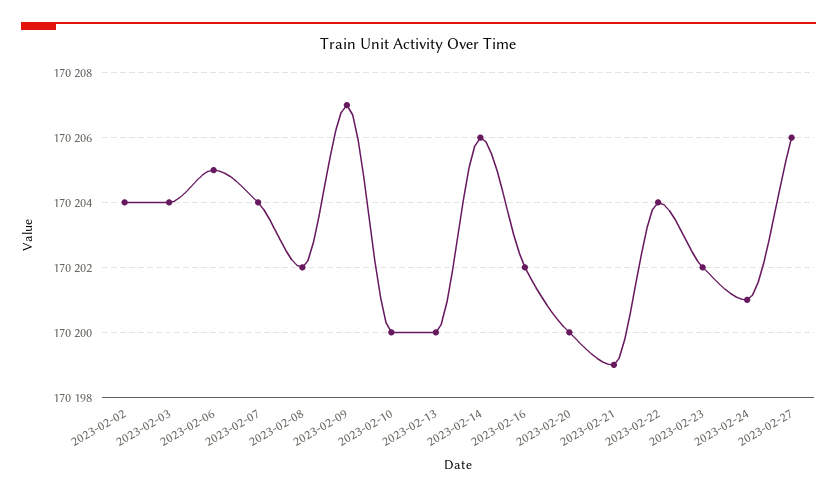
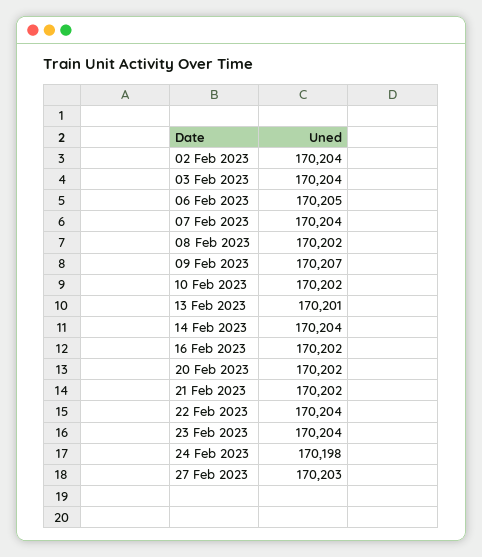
  {
    "2023-02-02": 170204,
    "2023-02-03": 170204,
    "2023-02-06": 170205,
    "2023-02-07": 170204,
    "2023-02-08": 170202,
    "2023-02-09": 170207,
-   "2023-02-10": 170200,
+   "2023-02-10": 170202,
-   "2023-02-13": 170200,
+   "2023-02-13": 170201,
-   "2023-02-14": 170206,
+   "2023-02-14": 170204,
    "2023-02-16": 170202,
-   "2023-02-20": 170200,
+   "2023-02-20": 170202,
-   "2023-02-21": 170199,
+   "2023-02-21": 170202,
    "2023-02-22": 170204,
-   "2023-02-23": 170202,
+   "2023-02-23": 170204,
-   "2023-02-24": 170201,
+   "2023-02-24": 170198,
-   "2023-02-27": 170206
+   "2023-02-27": 170203
  }

